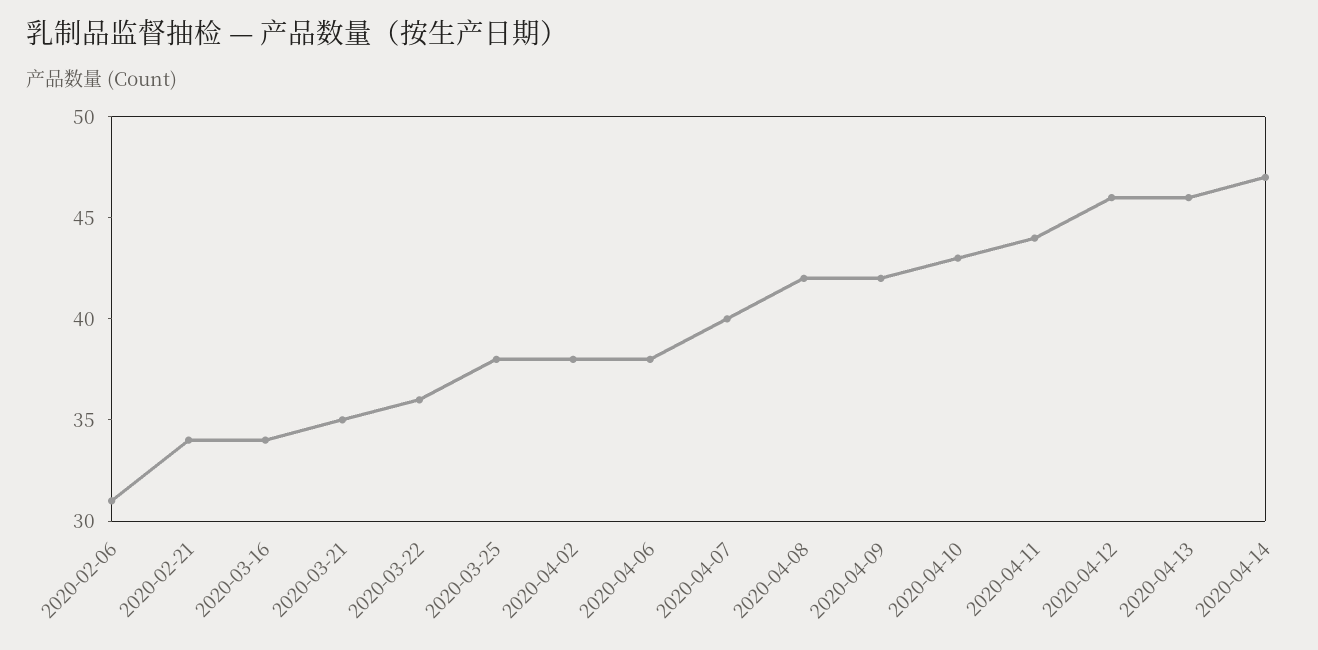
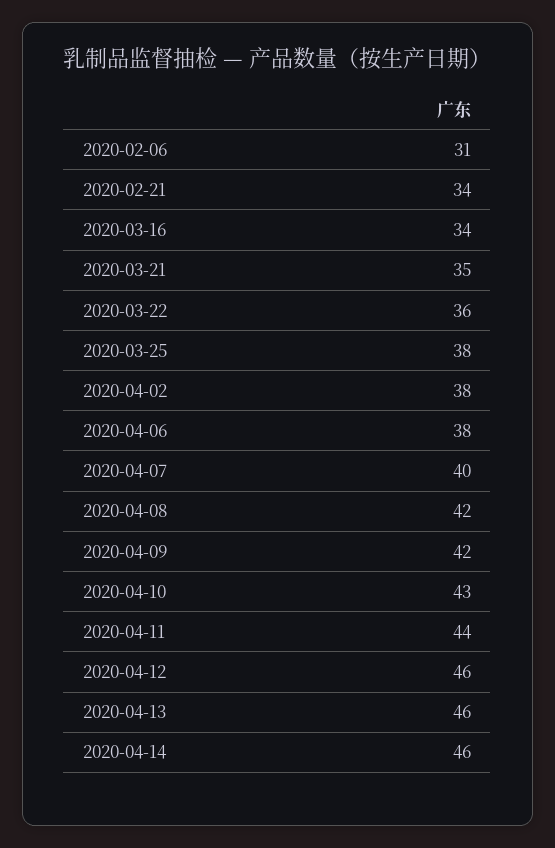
  {
    "2020-02-06": 31,
    "2020-02-21": 34,
    "2020-03-16": 34,
    "2020-03-21": 35,
    "2020-03-22": 36,
    "2020-03-25": 38,
    "2020-04-02": 38,
    "2020-04-06": 38,
    "2020-04-07": 40,
    "2020-04-08": 42,
    "2020-04-09": 42,
    "2020-04-10": 43,
    "2020-04-11": 44,
    "2020-04-12": 46,
    "2020-04-13": 46,
-   "2020-04-14": 47
+   "2020-04-14": 46
  }

